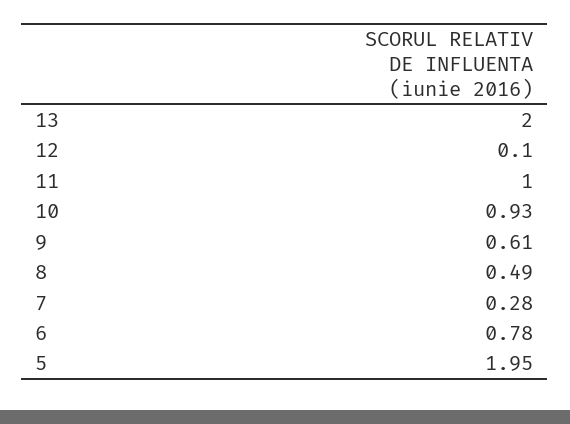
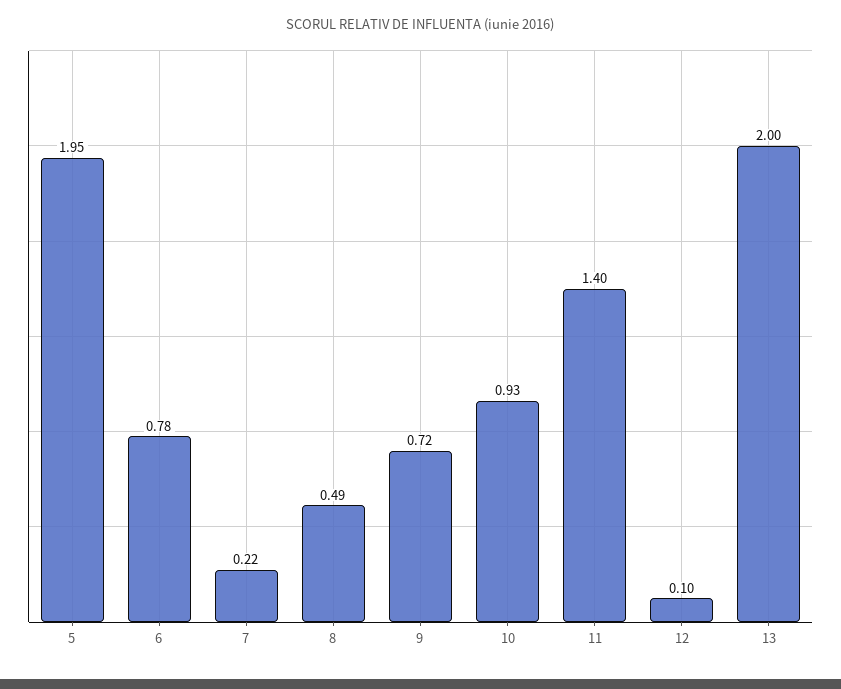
  {
    "13": 2,
    "12": 0.1,
-   "11": 1,
+   "11": 1.4,
    "10": 0.93,
-   "9": 0.61,
+   "9": 0.72,
    "8": 0.49,
-   "7": 0.28,
+   "7": 0.22,
    "6": 0.78,
    "5": 1.95
  }

